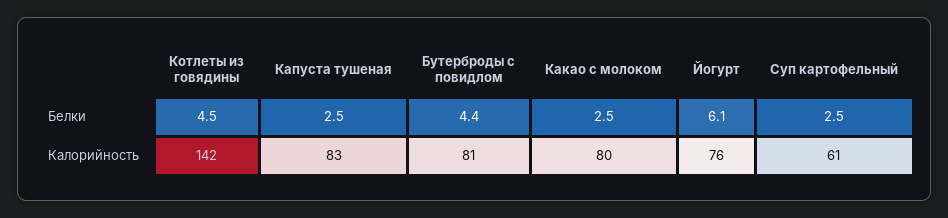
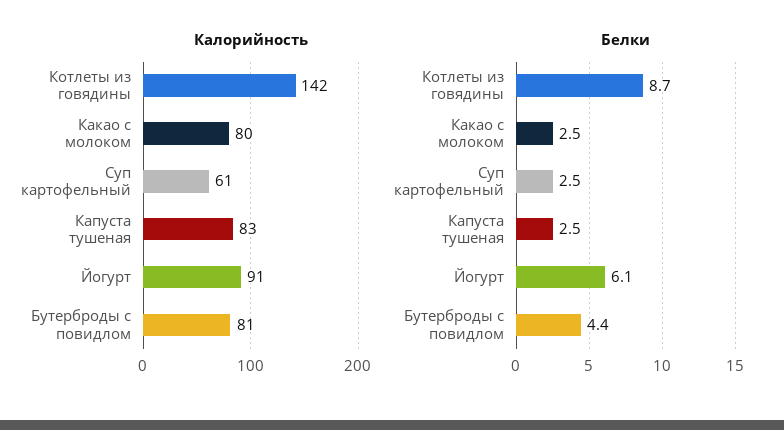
  {
    "Белки": {
-     "Котлеты из говядины": 4.5,
+     "Котлеты из говядины": 8.7,
      "Капуста тушеная": 2.5,
      "Бутерброды с повидлом": 4.4,
      "Какао с молоком": 2.5,
      "Йогурт": 6.1,
      "Суп картофельный": 2.5
    },
    "Калорийность": {
      "Котлеты из говядины": 142,
      "Капуста тушеная": 83,
      "Бутерброды с повидлом": 81,
      "Какао с молоком": 80,
-     "Йогурт": 76,
+     "Йогурт": 91,
      "Суп картофельный": 61
    }
  }

